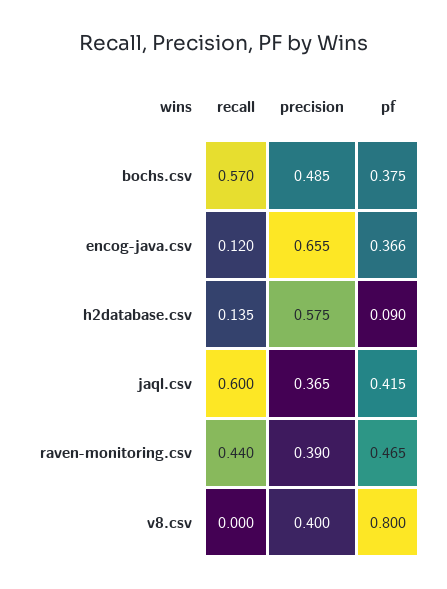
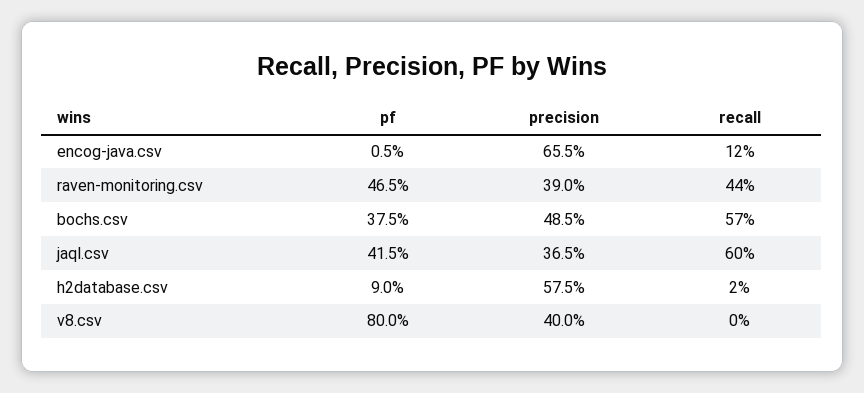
  {
    "recall": {
      "bochs.csv": 0.57,
      "encog-java.csv": 0.12,
-     "h2database.csv": 0.135,
+     "h2database.csv": 0.02,
      "jaql.csv": 0.6,
      "raven-monitoring.csv": 0.44,
      "v8.csv": 0
    },
    "precision": {
      "bochs.csv": 0.485,
      "encog-java.csv": 0.655,
      "h2database.csv": 0.575,
      "jaql.csv": 0.365,
      "raven-monitoring.csv": 0.39,
      "v8.csv": 0.4
    },
    "pf": {
      "bochs.csv": 0.375,
-     "encog-java.csv": 0.366,
+     "encog-java.csv": 0.005,
      "h2database.csv": 0.09,
      "jaql.csv": 0.415,
      "raven-monitoring.csv": 0.465,
      "v8.csv": 0.8
    }
  }

